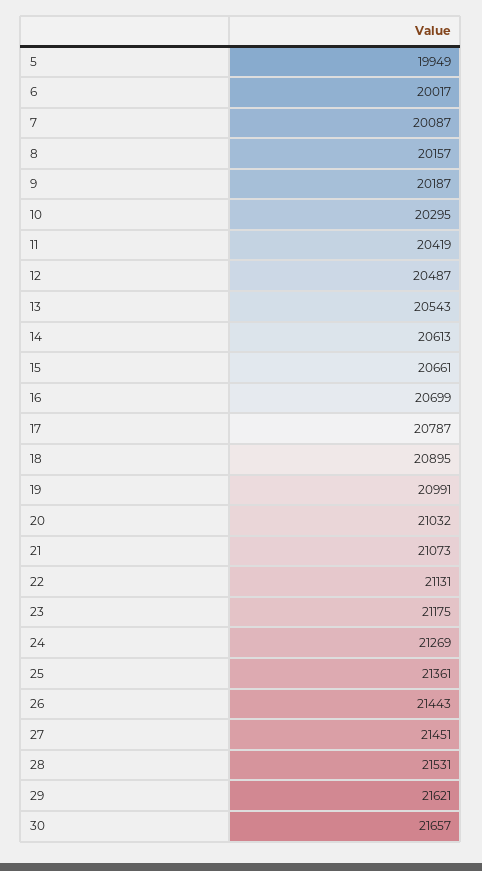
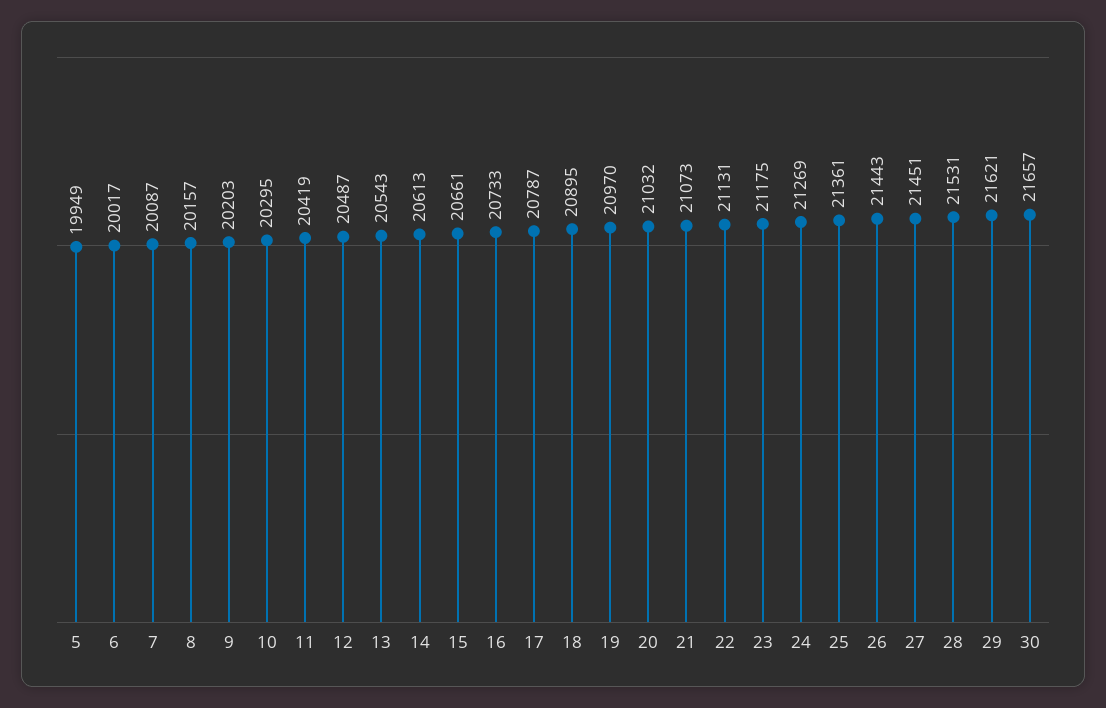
  {
    "5": 19949,
    "6": 20017,
    "7": 20087,
    "8": 20157,
-   "9": 20187,
+   "9": 20203,
    "10": 20295,
    "11": 20419,
    "12": 20487,
    "13": 20543,
    "14": 20613,
    "15": 20661,
-   "16": 20699,
+   "16": 20733,
    "17": 20787,
    "18": 20895,
-   "19": 20991,
+   "19": 20970,
    "20": 21032,
    "21": 21073,
    "22": 21131,
    "23": 21175,
    "24": 21269,
    "25": 21361,
    "26": 21443,
    "27": 21451,
    "28": 21531,
    "29": 21621,
    "30": 21657
  }

